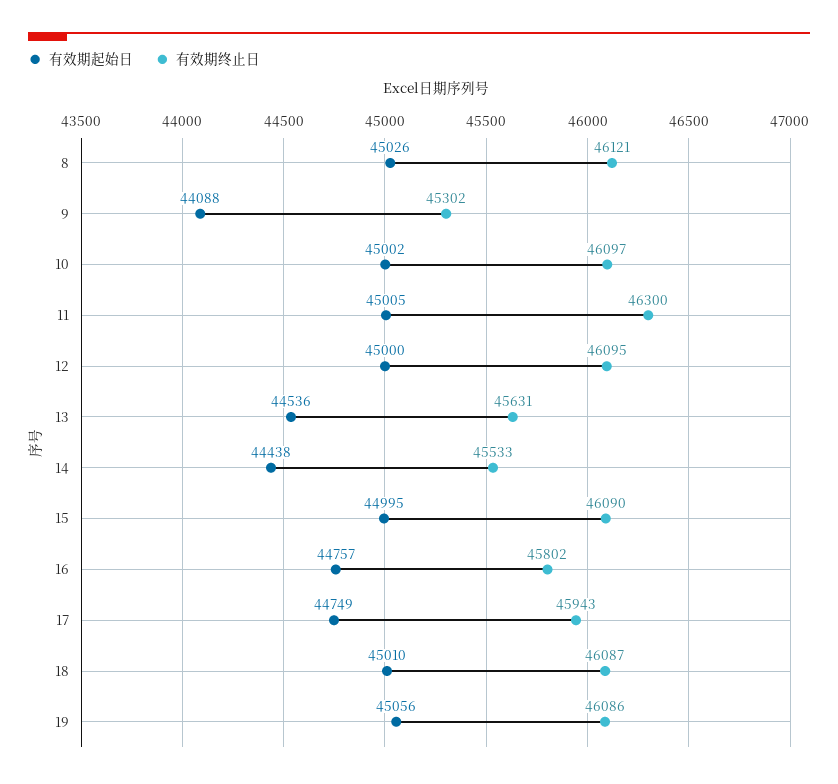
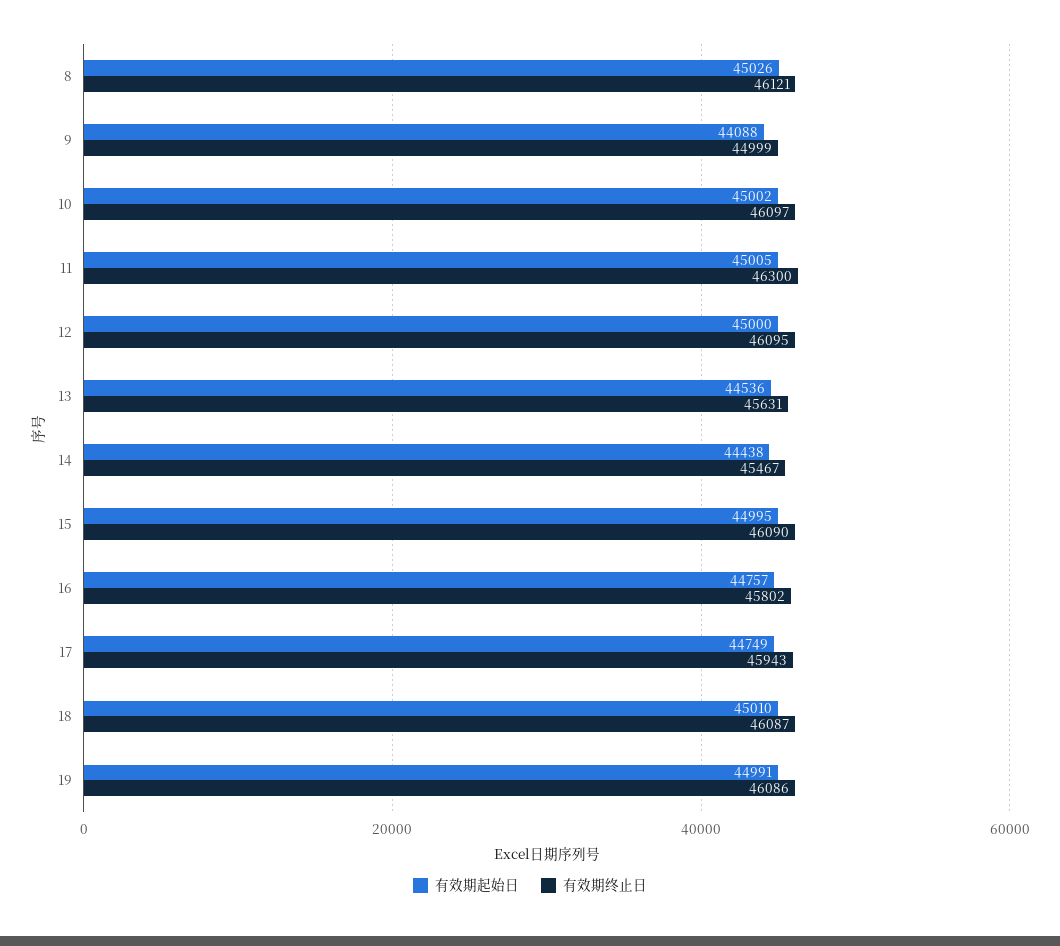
  {
    "有效期起始日": {
      "8": 45026,
      "9": 44088,
      "10": 45002,
      "11": 45005,
      "12": 45000,
      "13": 44536,
      "14": 44438,
      "15": 44995,
      "16": 44757,
      "17": 44749,
      "18": 45010,
-     "19": 45056
+     "19": 44991
    },
    "有效期终止日": {
      "8": 46121,
-     "9": 45302,
+     "9": 44999,
      "10": 46097,
      "11": 46300,
      "12": 46095,
      "13": 45631,
-     "14": 45533,
+     "14": 45467,
      "15": 46090,
      "16": 45802,
      "17": 45943,
      "18": 46087,
      "19": 46086
    }
  }

